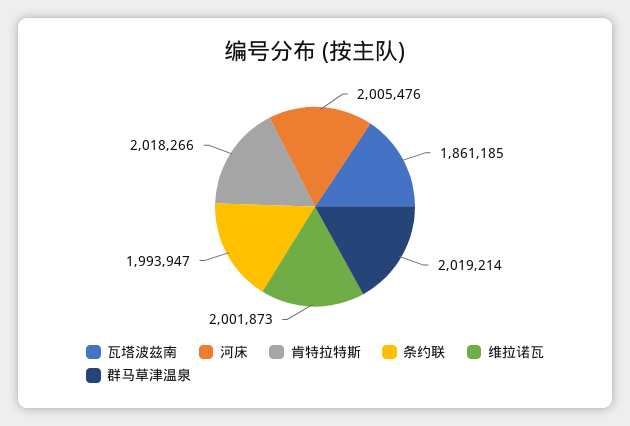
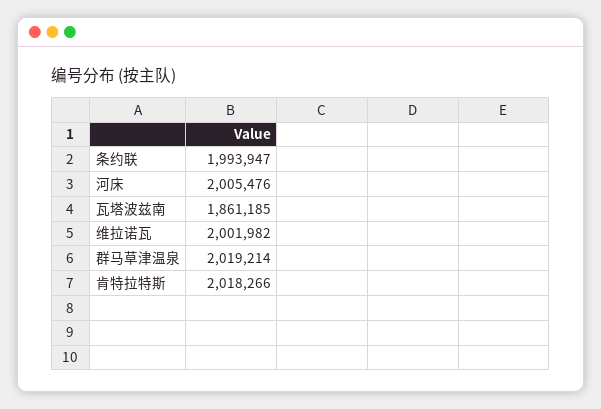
  {
    "瓦塔波兹南": 1861185,
    "河床": 2005476,
    "肯特拉特斯": 2018266,
    "条约联": 1993947,
-   "维拉诺瓦": 2001873,
+   "维拉诺瓦": 2001982,
    "群马草津温泉": 2019214
  }

